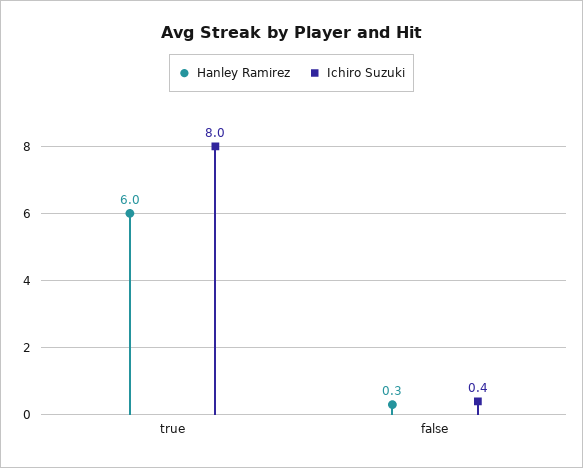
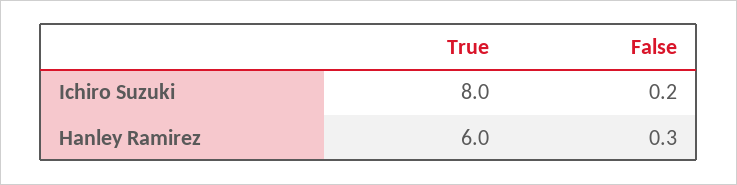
  {
    "Hanley Ramirez": {
      "true": 6,
      "false": 0.3
    },
    "Ichiro Suzuki": {
      "true": 8,
-     "false": 0.4
+     "false": 0.2
    }
  }

